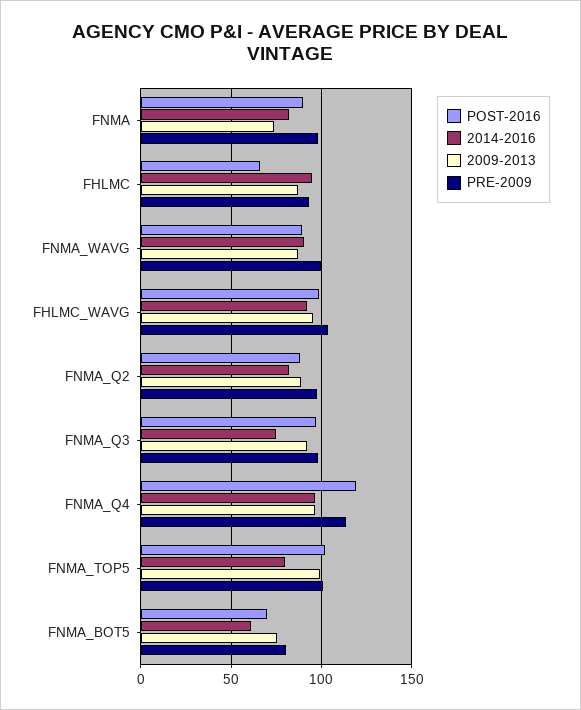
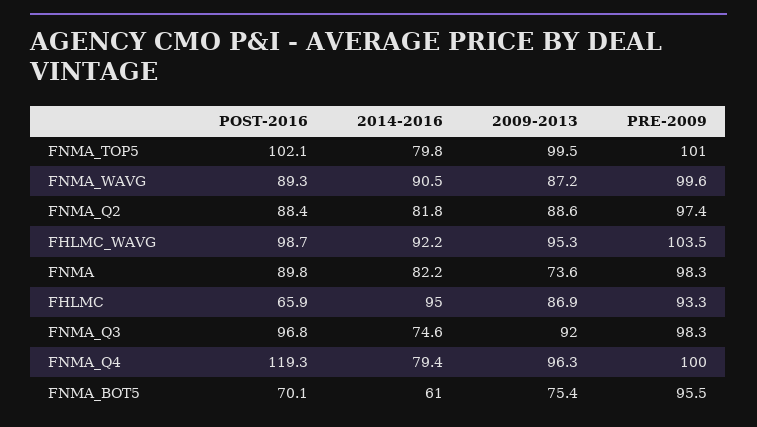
  {
    "POST-2016": {
      "FNMA": 89.8,
      "FHLMC": 65.9,
      "FNMA_WAVG": 89.3,
      "FHLMC_WAVG": 98.7,
      "FNMA_Q2": 88.4,
      "FNMA_Q3": 96.8,
      "FNMA_Q4": 119.3,
      "FNMA_TOP5": 102.1,
      "FNMA_BOT5": 70.1
    },
    "2014-2016": {
      "FNMA": 82.2,
      "FHLMC": 95,
      "FNMA_WAVG": 90.5,
      "FHLMC_WAVG": 92.2,
      "FNMA_Q2": 81.8,
      "FNMA_Q3": 74.6,
-     "FNMA_Q4": 95,
+     "FNMA_Q4": 79.4,
      "FNMA_TOP5": 79.8,
      "FNMA_BOT5": 61
    },
    "2009-2013": {
      "FNMA": 73.6,
      "FHLMC": 86.9,
      "FNMA_WAVG": 87.2,
      "FHLMC_WAVG": 95.3,
      "FNMA_Q2": 88.6,
      "FNMA_Q3": 92,
      "FNMA_Q4": 96.3,
      "FNMA_TOP5": 99.5,
      "FNMA_BOT5": 75.4
    },
    "PRE-2009": {
      "FNMA": 98.3,
      "FHLMC": 93.3,
      "FNMA_WAVG": 99.6,
      "FHLMC_WAVG": 103.5,
      "FNMA_Q2": 97.4,
      "FNMA_Q3": 98.3,
-     "FNMA_Q4": 115,
+     "FNMA_Q4": 100,
      "FNMA_TOP5": 101,
-     "FNMA_BOT5": 80
+     "FNMA_BOT5": 95.5
    }
  }

